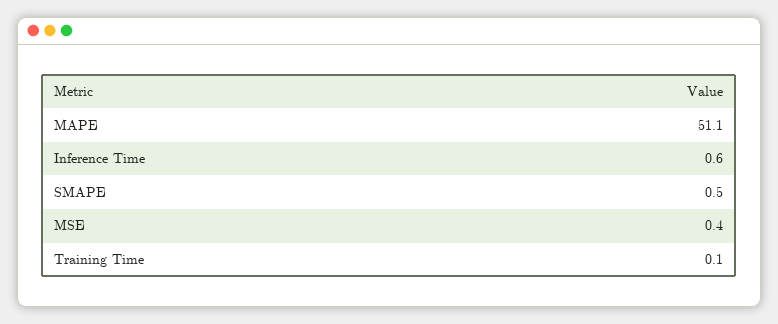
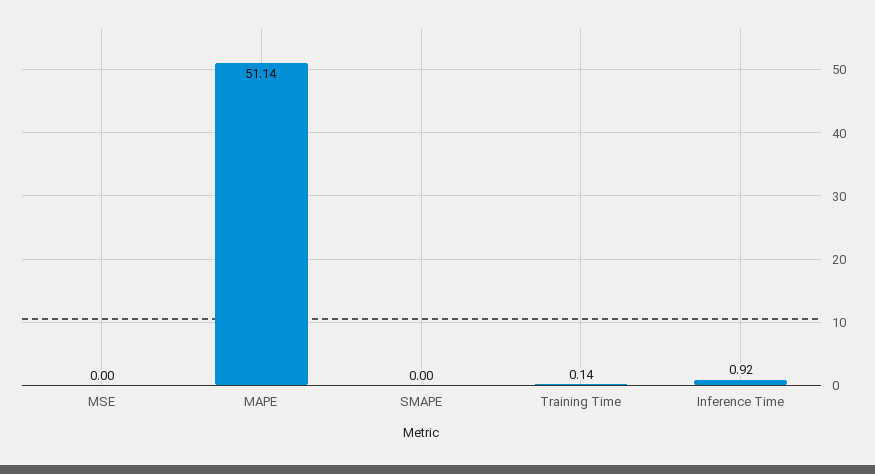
  {
    "MAPE": 51.14,
-   "Inference Time": 0.6,
+   "Inference Time": 0.92,
-   "SMAPE": 0.5,
+   "SMAPE": 0,
-   "MSE": 0.4,
+   "MSE": 0,
    "Training Time": 0.14
  }

